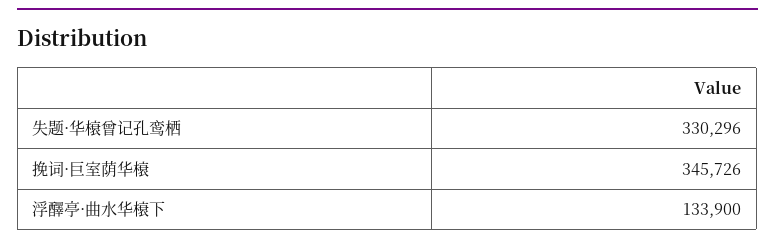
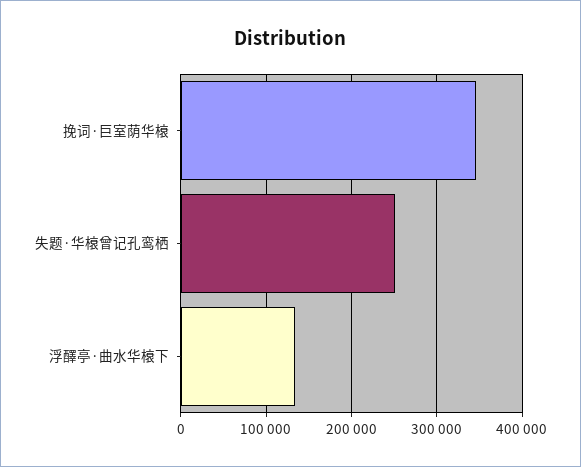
  {
-   "失题·华榱曾记孔鸾栖": 330296,
+   "失题·华榱曾记孔鸾栖": 250000,
    "挽词·巨室荫华榱": 345726,
    "浮醳亭·曲水华榱下": 133900
  }

